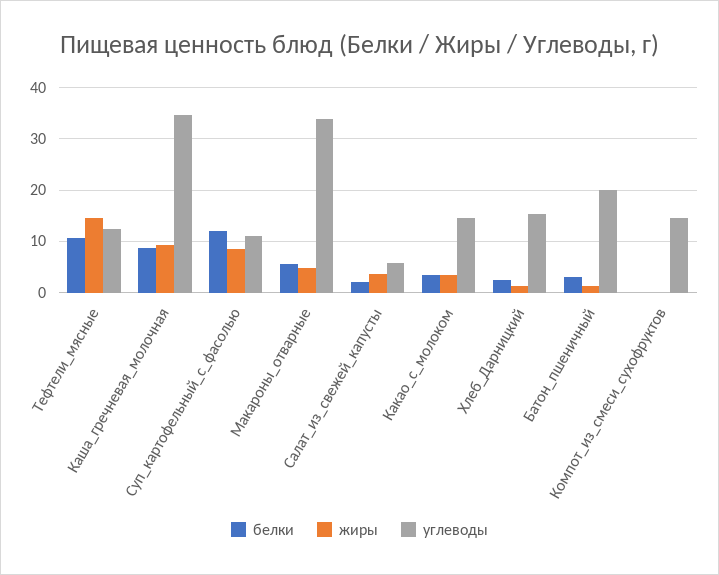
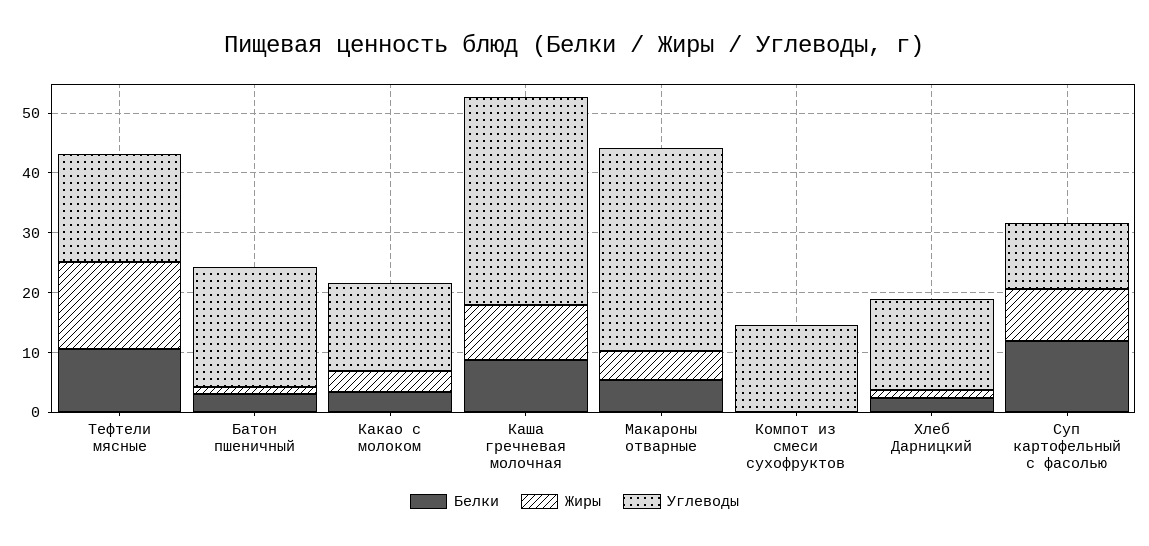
  {
    "белки": {
      "Тефтели_мясные": 10,
      "Каша_гречневая_молочная": 8,
      "Суп_картофельный_с_фасолью": 12,
      "Макароны_отварные": 6,
-     "Салат_из_свежей_капусты": 2,
      "Какао_с_молоком": 4,
      "Хлеб_Дарницкий": 2,
      "Батон_пшеничный": 4,
      "Компот_из_смеси_сухофруктов": 0
    },
    "жиры": {
      "Тефтели_мясные": 14,
      "Каша_гречневая_молочная": 10,
      "Суп_картофельный_с_фасолью": 8,
      "Макароны_отварные": 4,
-     "Салат_из_свежей_капусты": 4,
      "Какао_с_молоком": 4,
      "Хлеб_Дарницкий": 2,
      "Батон_пшеничный": 2,
      "Компот_из_смеси_сухофруктов": 0
    },
    "углеводы": {
-     "Тефтели_мясные": 12,
+     "Тефтели_мясные": 18,
      "Каша_гречневая_молочная": 34,
      "Суп_картофельный_с_фасолью": 12,
      "Макароны_отварные": 34,
-     "Салат_из_свежей_капусты": 6,
      "Какао_с_молоком": 14,
      "Хлеб_Дарницкий": 16,
      "Батон_пшеничный": 20,
      "Компот_из_смеси_сухофруктов": 14
    }
  }

